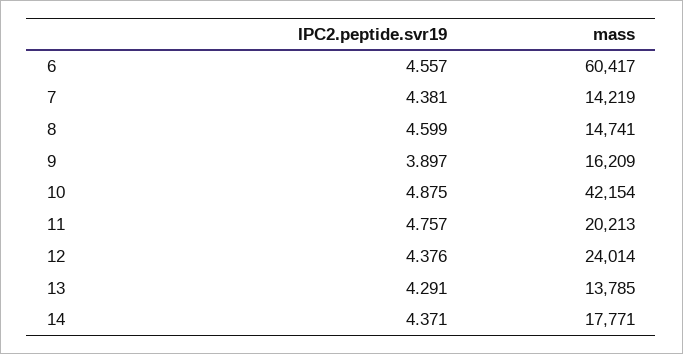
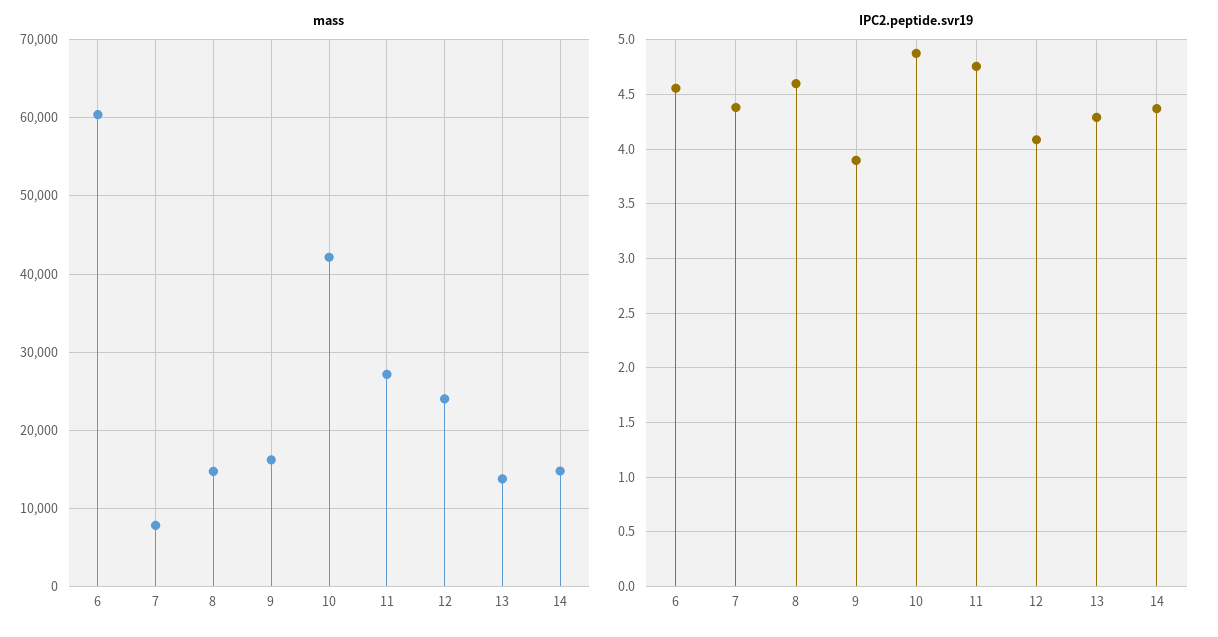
  {
    "IPC2.peptide.svr19": {
      "6": 4.557,
      "7": 4.381,
      "8": 4.599,
      "9": 3.897,
      "10": 4.875,
      "11": 4.757,
-     "12": 4.376,
+     "12": 4.1,
      "13": 4.291,
      "14": 4.371
    },
    "mass": {
      "6": 60417,
-     "7": 14219,
+     "7": 8000,
      "8": 14741,
      "9": 16209,
      "10": 42154,
-     "11": 20213,
+     "11": 27000,
      "12": 24014,
      "13": 13785,
-     "14": 17771
+     "14": 15000
    }
  }

